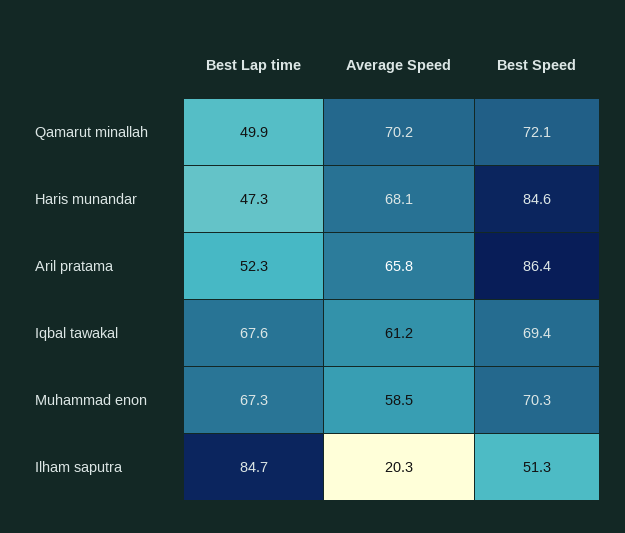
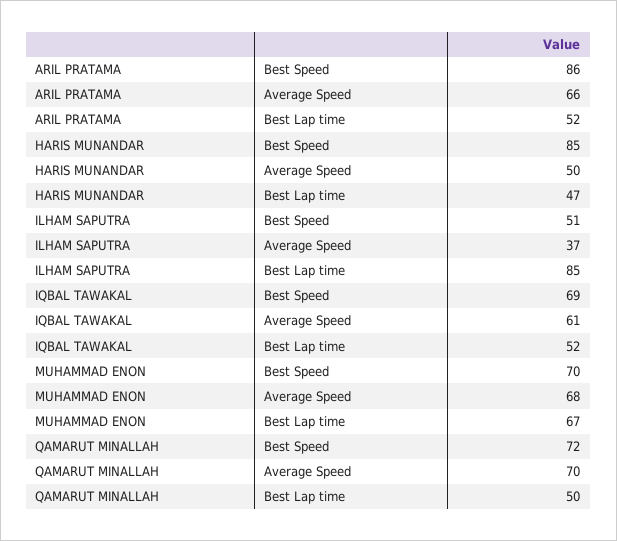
  {
    "Best Lap time": {
      "Qamarut minallah": 49.9,
      "Haris munandar": 47.3,
      "Aril pratama": 52.3,
-     "Iqbal tawakal": 67.6,
+     "Iqbal tawakal": 52,
      "Muhammad enon": 67.3,
      "Ilham saputra": 84.7
    },
    "Average Speed": {
      "Qamarut minallah": 70.2,
-     "Haris munandar": 68.1,
+     "Haris munandar": 50,
      "Aril pratama": 65.8,
      "Iqbal tawakal": 61.2,
-     "Muhammad enon": 58.5,
+     "Muhammad enon": 68,
-     "Ilham saputra": 20.3
+     "Ilham saputra": 37
    },
    "Best Speed": {
      "Qamarut minallah": 72.1,
      "Haris munandar": 84.6,
      "Aril pratama": 86.4,
      "Iqbal tawakal": 69.4,
      "Muhammad enon": 70.3,
      "Ilham saputra": 51.3
    }
  }

